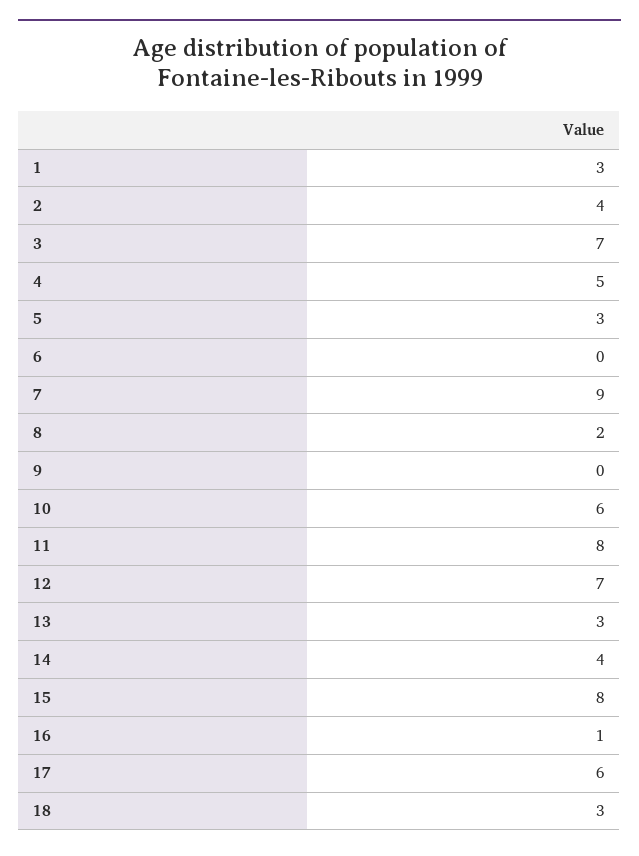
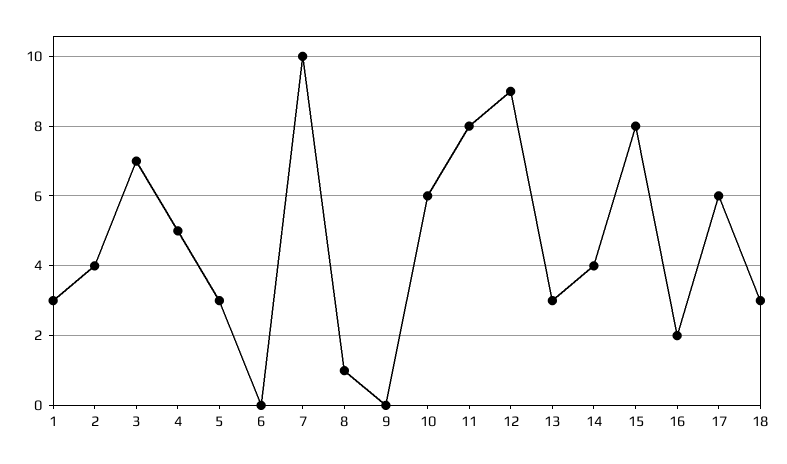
  {
    "1": 3,
    "2": 4,
    "3": 7,
    "4": 5,
    "5": 3,
    "6": 0,
-   "7": 9,
+   "7": 10,
-   "8": 2,
+   "8": 1,
    "9": 0,
    "10": 6,
    "11": 8,
-   "12": 7,
+   "12": 9,
    "13": 3,
    "14": 4,
    "15": 8,
-   "16": 1,
+   "16": 2,
    "17": 6,
    "18": 3
  }

